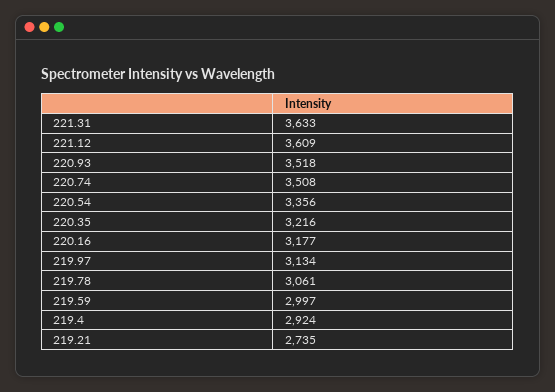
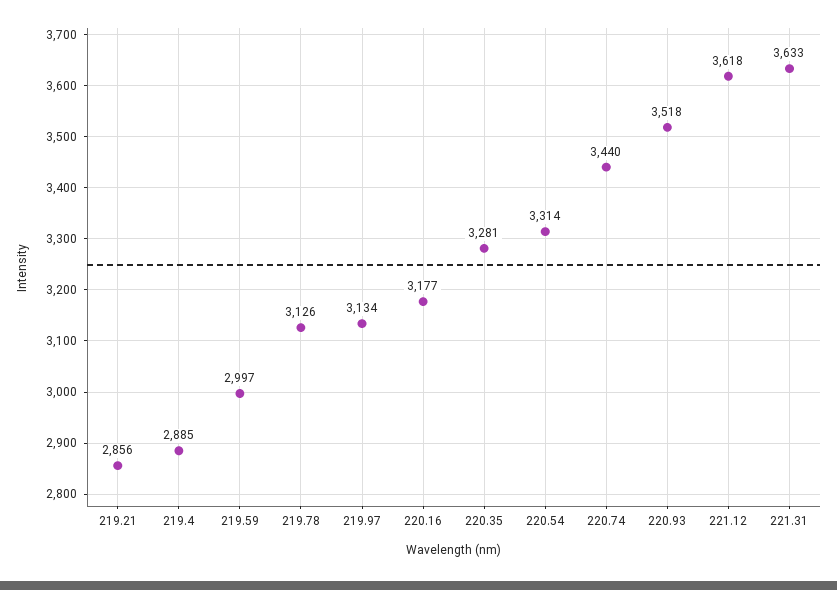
  {
    "221.31": 3633,
-   "221.12": 3609,
+   "221.12": 3618,
    "220.93": 3518,
-   "220.74": 3508,
+   "220.74": 3440,
-   "220.54": 3356,
+   "220.54": 3314,
-   "220.35": 3216,
+   "220.35": 3281,
    "220.16": 3177,
    "219.97": 3134,
-   "219.78": 3061,
+   "219.78": 3126,
    "219.59": 2997,
-   "219.4": 2924,
+   "219.4": 2885,
-   "219.21": 2735
+   "219.21": 2856
  }

